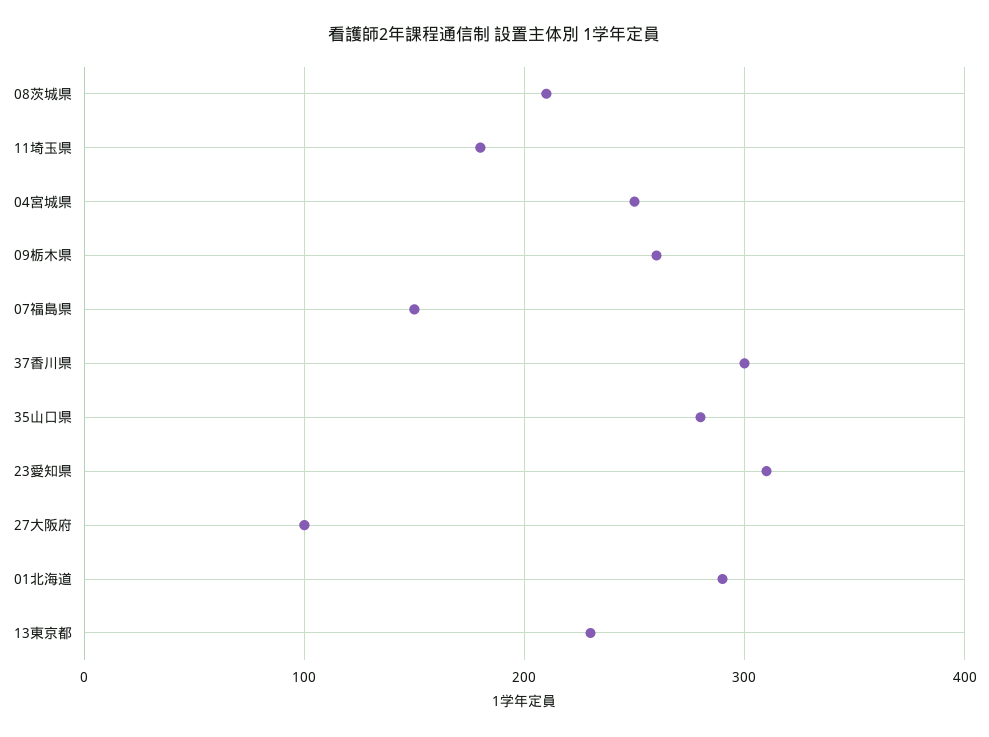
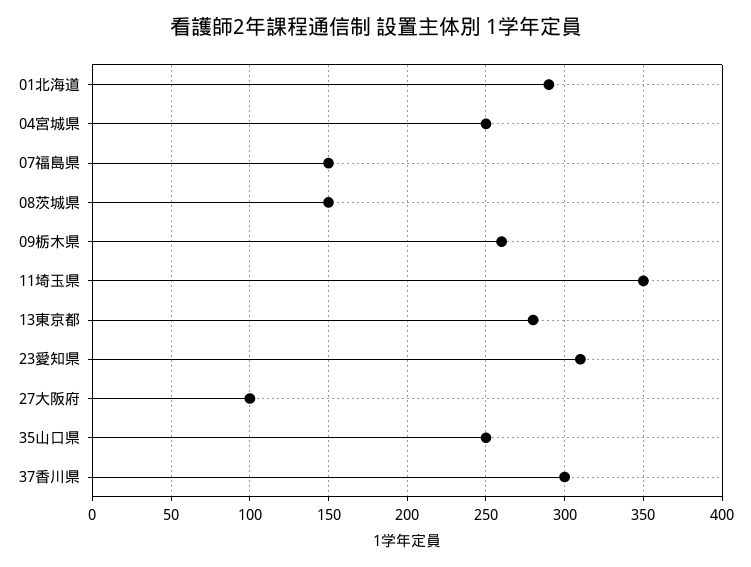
  {
-   "08茨城県": 210,
+   "08茨城県": 150,
-   "11埼玉県": 180,
+   "11埼玉県": 350,
    "04宮城県": 250,
    "09栃木県": 260,
    "07福島県": 150,
    "37香川県": 300,
-   "35山口県": 280,
+   "35山口県": 250,
    "23愛知県": 310,
    "27大阪府": 100,
    "01北海道": 290,
-   "13東京都": 230
+   "13東京都": 280
  }

